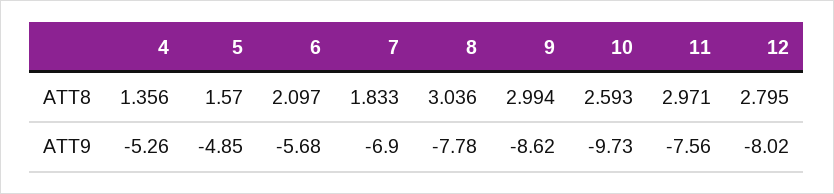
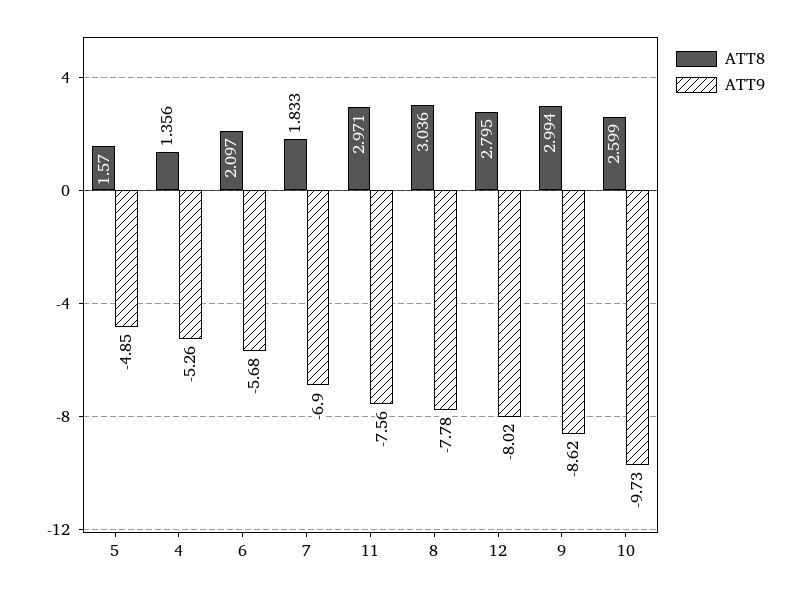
  {
    "ATT8": {
      "4": 1.356,
      "5": 1.57,
      "6": 2.097,
      "7": 1.833,
      "8": 3.036,
      "9": 2.994,
-     "10": 2.593,
+     "10": 2.599,
      "11": 2.971,
      "12": 2.795
    },
    "ATT9": {
      "4": -5.26,
      "5": -4.85,
      "6": -5.68,
      "7": -6.9,
      "8": -7.78,
      "9": -8.62,
      "10": -9.73,
      "11": -7.56,
      "12": -8.02
    }
  }

